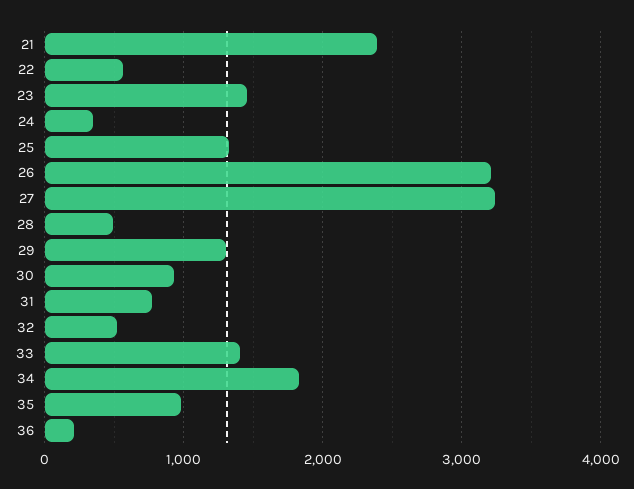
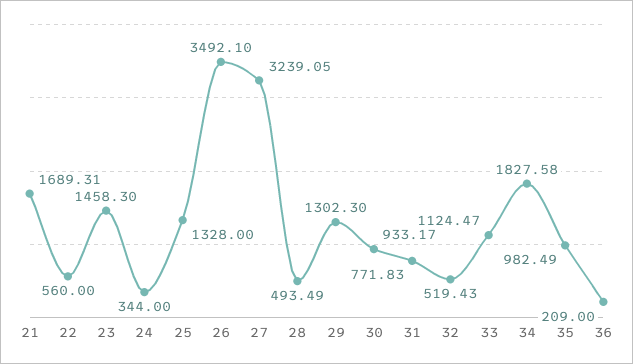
  {
-   "21": 2400,
+   "21": 1689.31,
    "22": 560,
    "23": 1458.3,
    "24": 344,
    "25": 1328,
-   "26": 3200,
+   "26": 3492.1,
    "27": 3239.05,
    "28": 493.49,
    "29": 1302.3,
    "30": 933.17,
    "31": 771.83,
    "32": 519.43,
-   "33": 1400,
+   "33": 1124.47,
    "34": 1827.58,
    "35": 982.49,
    "36": 209
  }

